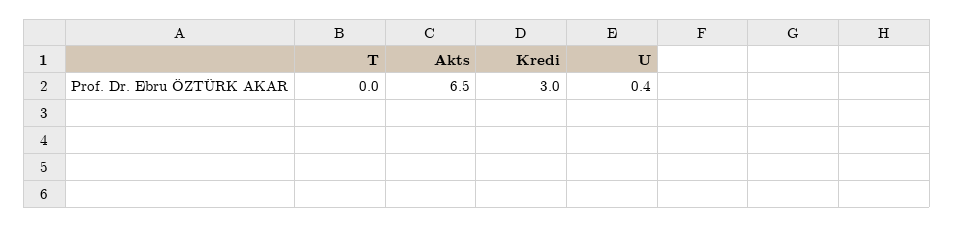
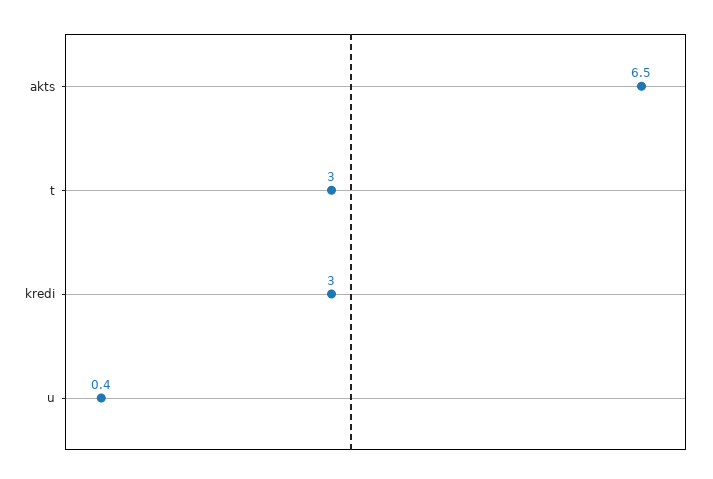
  {
-   "T": 0,
+   "T": 3,
    "Akts": 6.5,
    "Kredi": 3,
    "U": 0.4
  }

